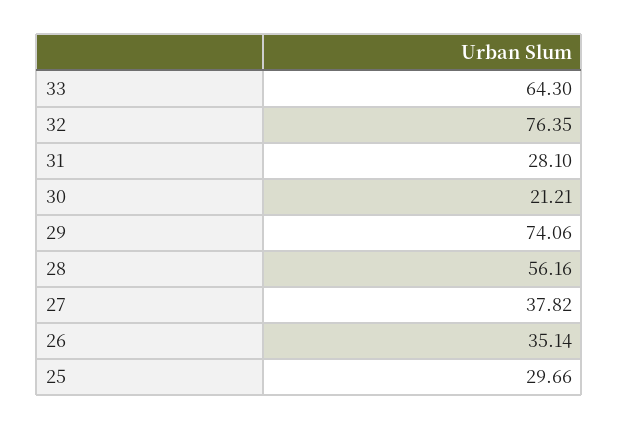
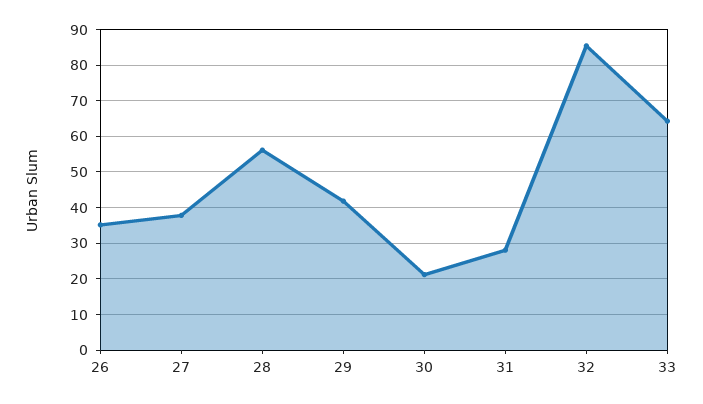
  {
    "33": 64.3,
-   "32": 76.35,
+   "32": 86,
    "31": 28.1,
    "30": 21.21,
-   "29": 74.06,
+   "29": 42,
    "28": 56.16,
    "27": 37.82,
-   "26": 35.14,
+   "26": 35.14
-   "25": 29.66
  }

